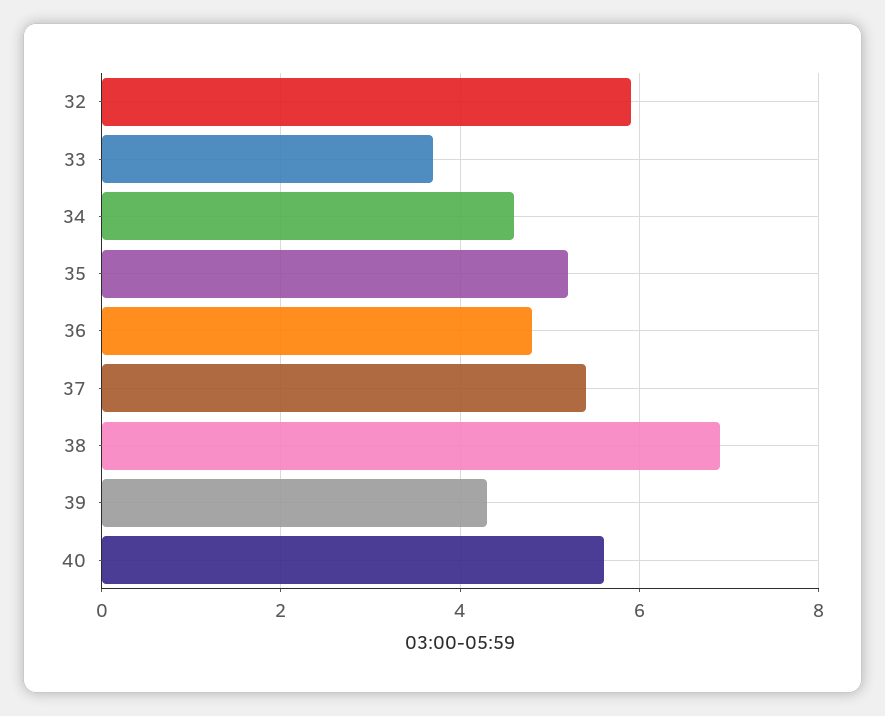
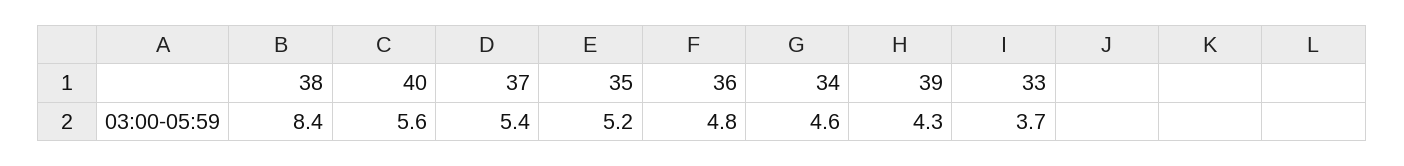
  {
-   "32": 6,
    "33": 3.7,
    "34": 4.6,
    "35": 5.2,
    "36": 4.8,
    "37": 5.4,
-   "38": 7,
+   "38": 8.4,
    "39": 4.3,
    "40": 5.6
  }

